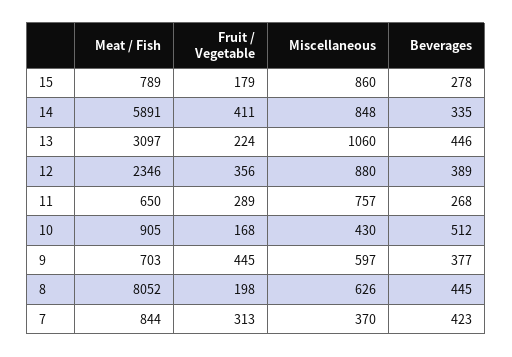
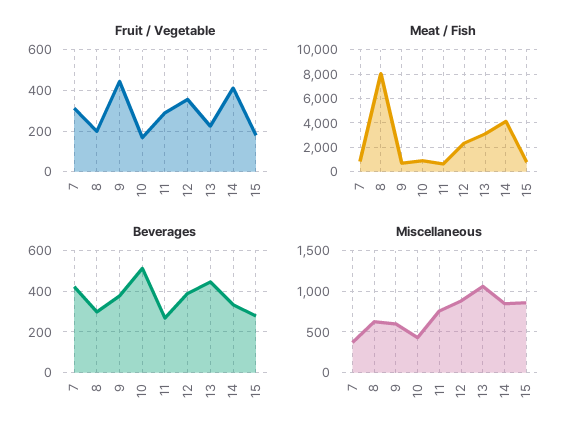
  {
    "Meat / Fish": {
      "15": 789,
-     "14": 5891,
+     "14": 4000,
      "13": 3097,
      "12": 2346,
      "11": 650,
      "10": 905,
      "9": 703,
      "8": 8052,
      "7": 844
    },
    "Fruit / Vegetable": {
      "15": 179,
      "14": 411,
      "13": 224,
      "12": 356,
      "11": 289,
      "10": 168,
      "9": 445,
      "8": 198,
      "7": 313
    },
    "Miscellaneous": {
      "15": 860,
      "14": 848,
      "13": 1060,
      "12": 880,
      "11": 757,
      "10": 430,
      "9": 597,
      "8": 626,
      "7": 370
    },
    "Beverages": {
      "15": 278,
      "14": 335,
      "13": 446,
      "12": 389,
      "11": 268,
      "10": 512,
      "9": 377,
-     "8": 445,
+     "8": 300,
      "7": 423
    }
  }

